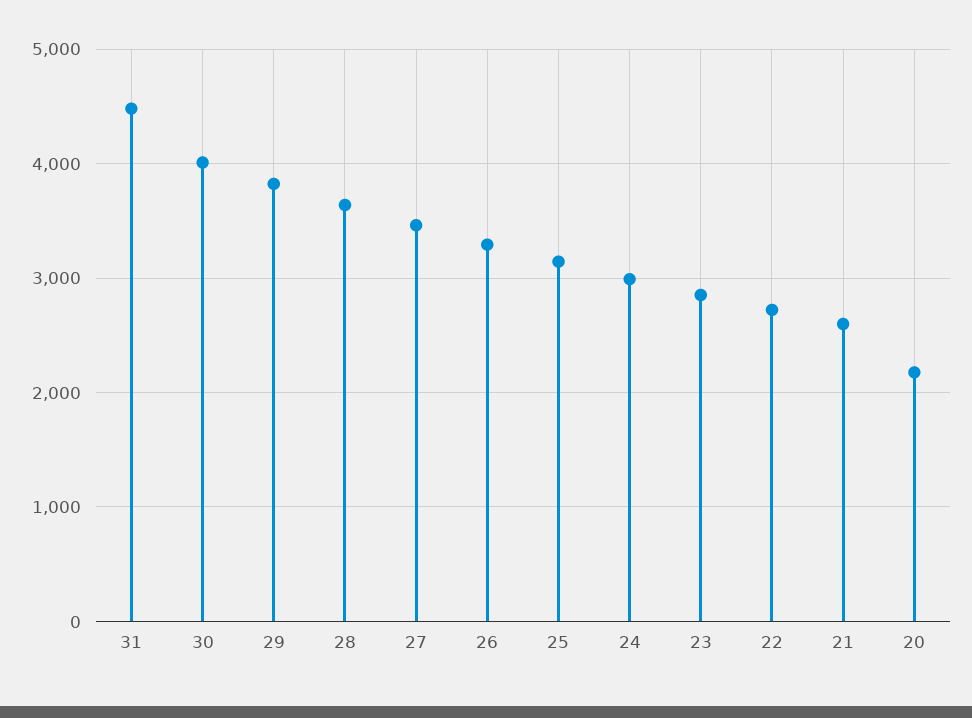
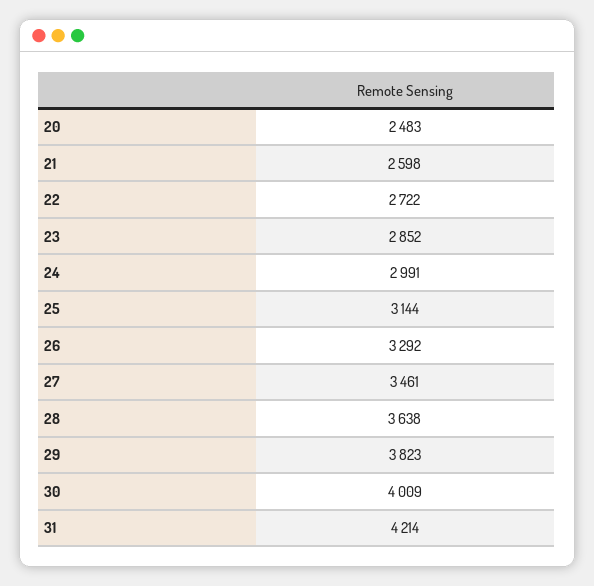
  {
-   "31": 4500,
+   "31": 4214,
    "30": 4009,
    "29": 3823,
    "28": 3638,
    "27": 3461,
    "26": 3292,
    "25": 3144,
    "24": 2991,
    "23": 2852,
    "22": 2722,
    "21": 2598,
-   "20": 2200
+   "20": 2483
  }

